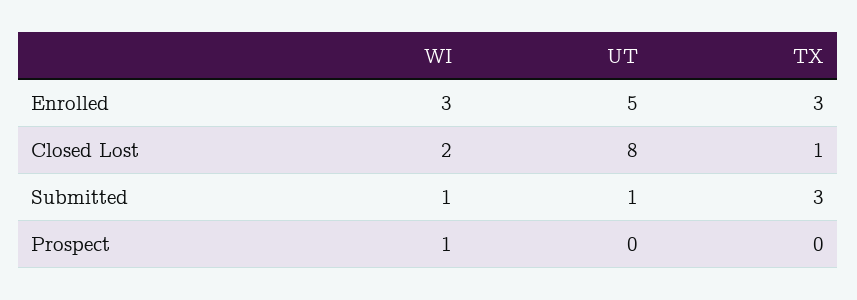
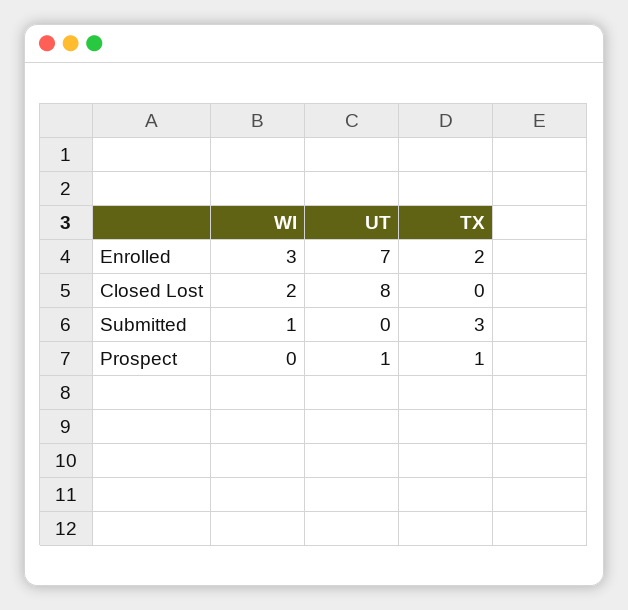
  {
    "WI": {
      "Enrolled": 3,
      "Closed Lost": 2,
      "Submitted": 1,
-     "Prospect": 1
+     "Prospect": 0
    },
    "UT": {
-     "Enrolled": 5,
+     "Enrolled": 7,
      "Closed Lost": 8,
-     "Submitted": 1,
+     "Submitted": 0,
-     "Prospect": 0
+     "Prospect": 1
    },
    "TX": {
-     "Enrolled": 3,
+     "Enrolled": 2,
-     "Closed Lost": 1,
+     "Closed Lost": 0,
      "Submitted": 3,
-     "Prospect": 0
+     "Prospect": 1
    }
  }

